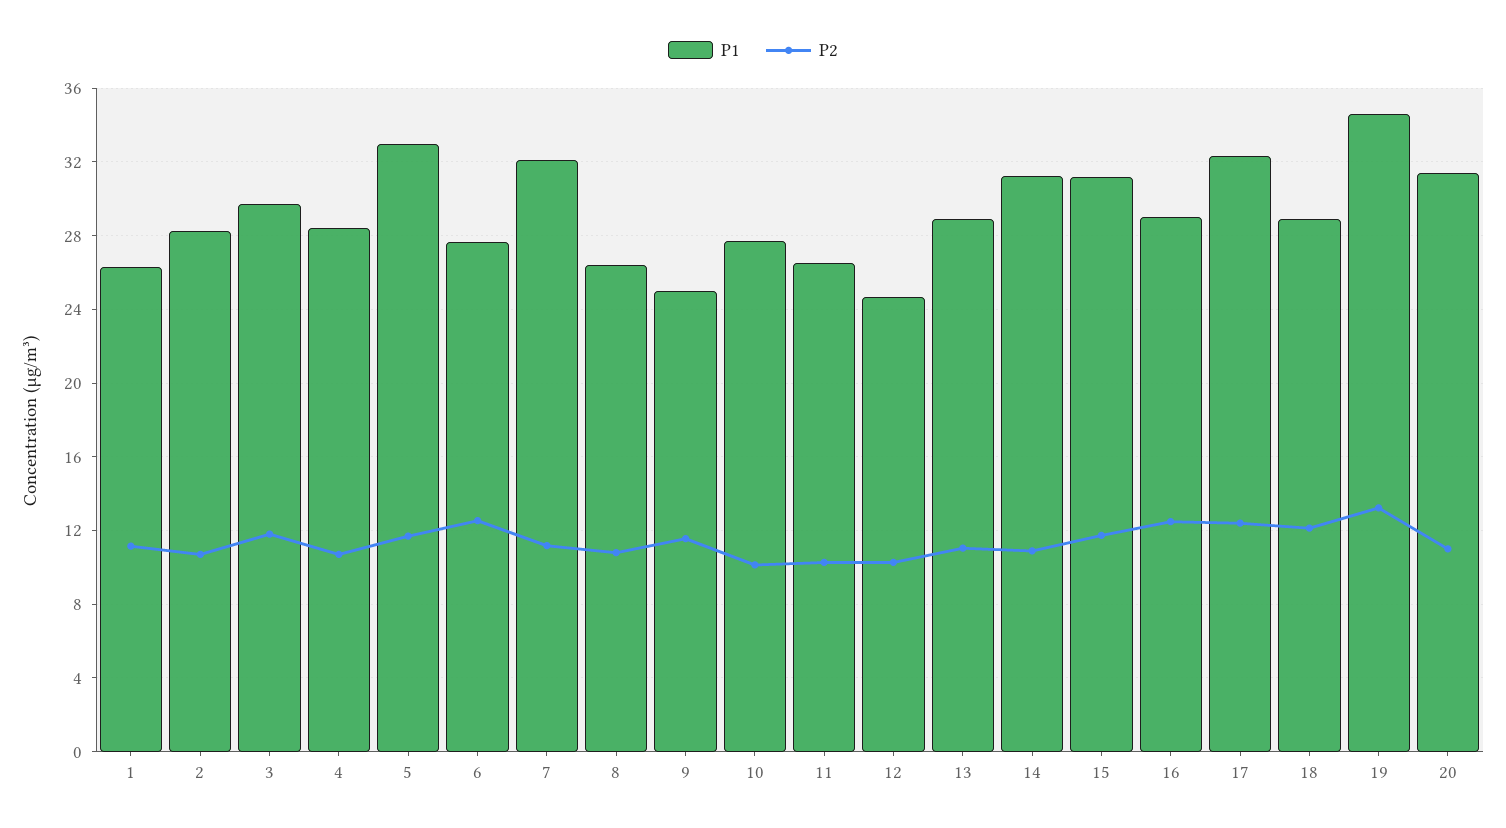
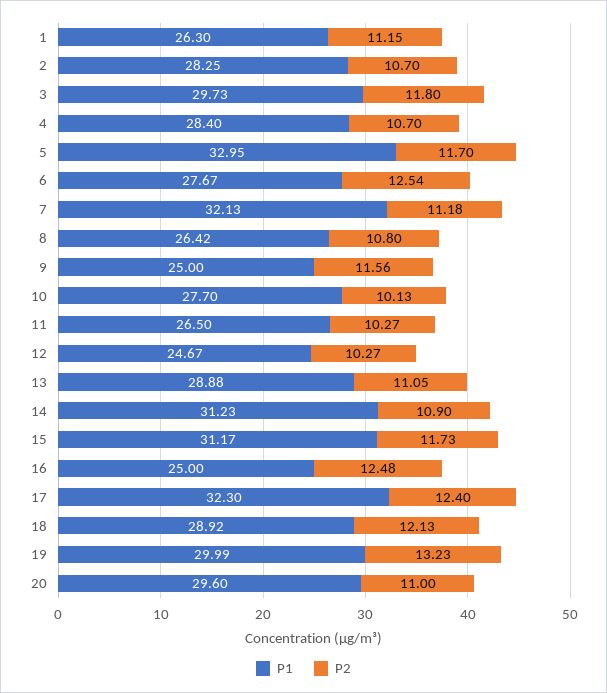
  {
    "P1": {
      "1": 26.3,
      "2": 28.25,
      "3": 29.73,
      "4": 28.4,
      "5": 32.95,
      "6": 27.67,
      "7": 32.13,
      "8": 26.42,
      "9": 25,
      "10": 27.7,
      "11": 26.5,
      "12": 24.67,
      "13": 28.88,
      "14": 31.23,
      "15": 31.17,
-     "16": 29,
+     "16": 25,
      "17": 32.3,
      "18": 28.92,
-     "19": 34.5,
+     "19": 29.99,
-     "20": 31.5
+     "20": 29.6
    },
    "P2": {
      "1": 11.15,
      "2": 10.7,
      "3": 11.8,
      "4": 10.7,
      "5": 11.7,
      "6": 12.54,
      "7": 11.18,
      "8": 10.8,
      "9": 11.56,
      "10": 10.13,
      "11": 10.27,
      "12": 10.27,
      "13": 11.05,
      "14": 10.9,
      "15": 11.73,
      "16": 12.48,
      "17": 12.4,
      "18": 12.13,
      "19": 13.23,
      "20": 11
    }
  }

